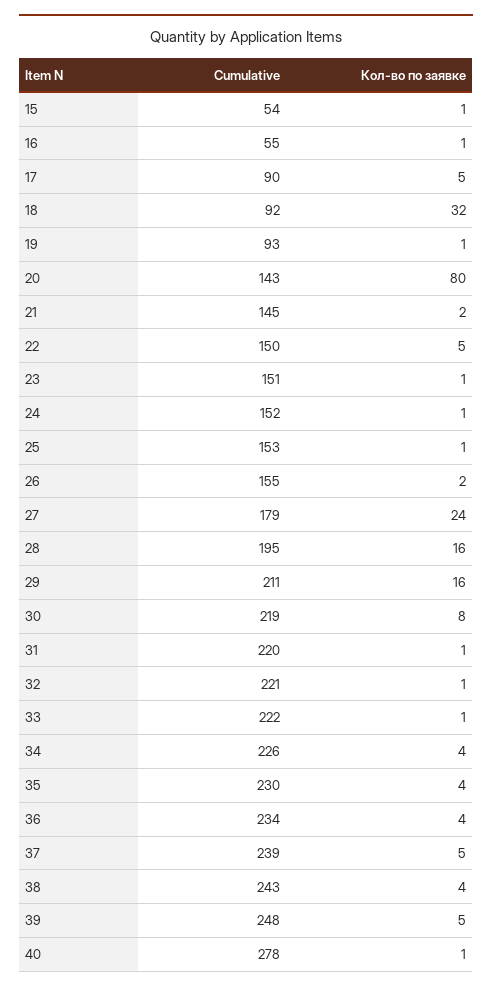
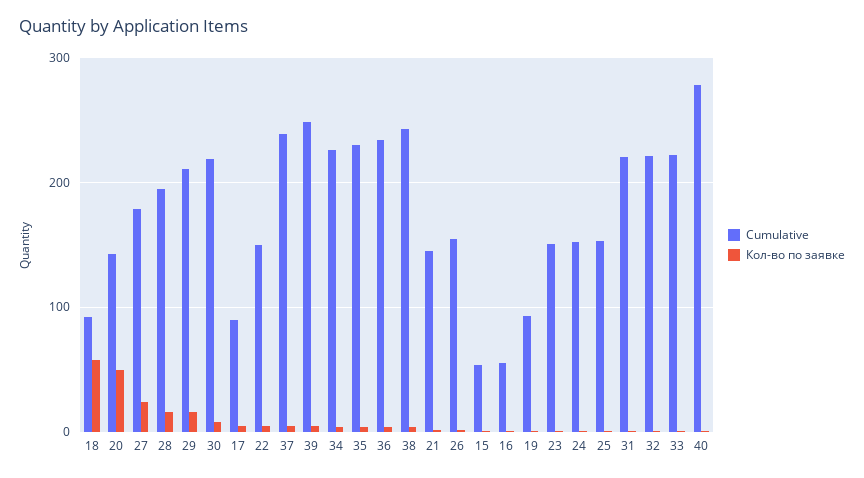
  {
    "Cumulative": {
      "15": 54,
      "16": 55,
      "17": 90,
      "18": 92,
      "19": 93,
      "20": 143,
      "21": 145,
      "22": 150,
      "23": 151,
      "24": 152,
      "25": 153,
      "26": 155,
      "27": 179,
      "28": 195,
      "29": 211,
      "30": 219,
      "31": 220,
      "32": 221,
      "33": 222,
      "34": 226,
      "35": 230,
      "36": 234,
      "37": 239,
      "38": 243,
      "39": 248,
      "40": 278
    },
    "Кол-во по заявке": {
      "15": 1,
      "16": 1,
      "17": 5,
-     "18": 32,
+     "18": 60,
      "19": 1,
-     "20": 80,
+     "20": 50,
      "21": 2,
      "22": 5,
      "23": 1,
      "24": 1,
      "25": 1,
      "26": 2,
      "27": 24,
      "28": 16,
      "29": 16,
      "30": 8,
      "31": 1,
      "32": 1,
      "33": 1,
      "34": 4,
      "35": 4,
      "36": 4,
      "37": 5,
      "38": 4,
      "39": 5,
      "40": 1
    }
  }

